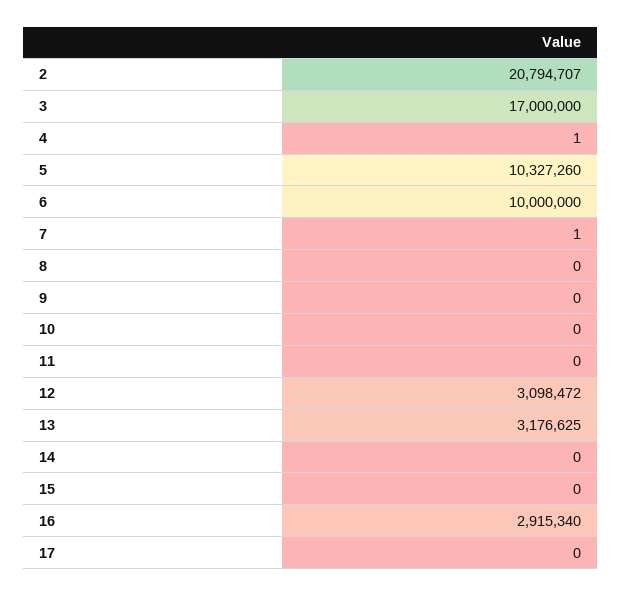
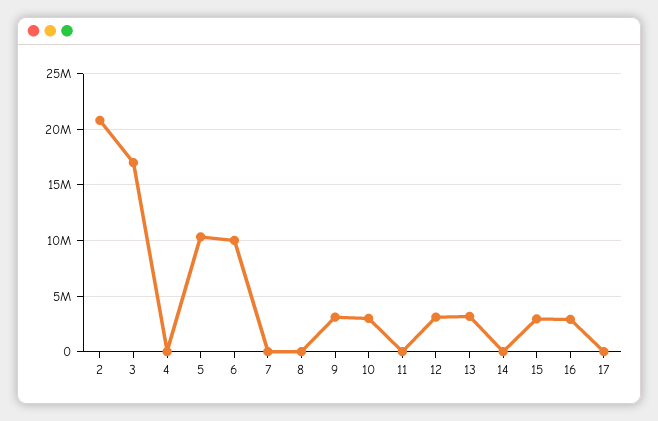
  {
    "2": 20794707,
    "3": 17000000,
    "4": 1,
    "5": 10327260,
    "6": 10000000,
    "7": 1,
    "8": 0,
-   "9": 0,
+   "9": 3000000,
-   "10": 0,
+   "10": 3000000,
    "11": 0,
    "12": 3098472,
    "13": 3176625,
    "14": 0,
-   "15": 0,
+   "15": 3000000,
    "16": 2915340,
    "17": 0
  }

